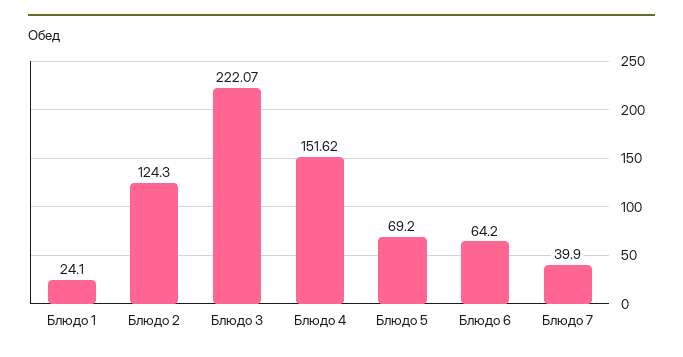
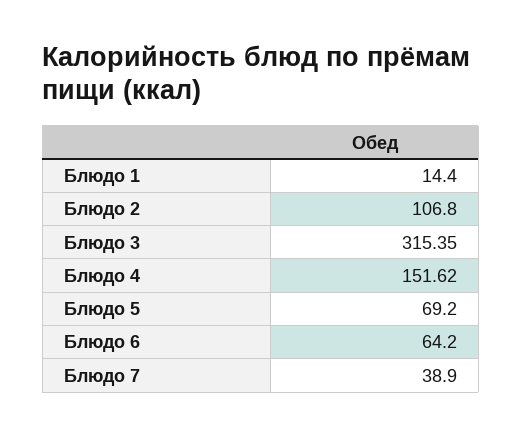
  {
-   "Блюдо 1": 24.1,
+   "Блюдо 1": 14.4,
-   "Блюдо 2": 124.3,
+   "Блюдо 2": 106.8,
-   "Блюдо 3": 222.07,
+   "Блюдо 3": 315.35,
    "Блюдо 4": 151.62,
    "Блюдо 5": 69.2,
    "Блюдо 6": 64.2,
-   "Блюдо 7": 39.9
+   "Блюдо 7": 38.9
  }

